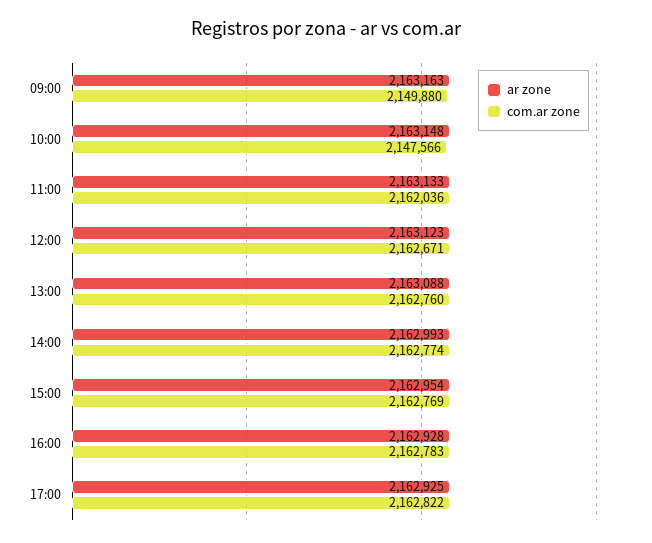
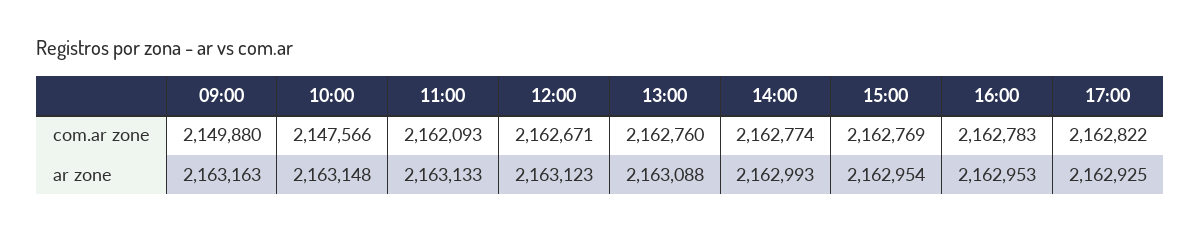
  {
    "ar zone": {
      "09:00": 2163163,
      "10:00": 2163148,
      "11:00": 2163133,
      "12:00": 2163123,
      "13:00": 2163088,
      "14:00": 2162993,
      "15:00": 2162954,
-     "16:00": 2162928,
+     "16:00": 2162953,
      "17:00": 2162925
    },
    "com.ar zone": {
      "09:00": 2149880,
      "10:00": 2147566,
-     "11:00": 2162036,
+     "11:00": 2162093,
      "12:00": 2162671,
      "13:00": 2162760,
      "14:00": 2162774,
      "15:00": 2162769,
      "16:00": 2162783,
      "17:00": 2162822
    }
  }

